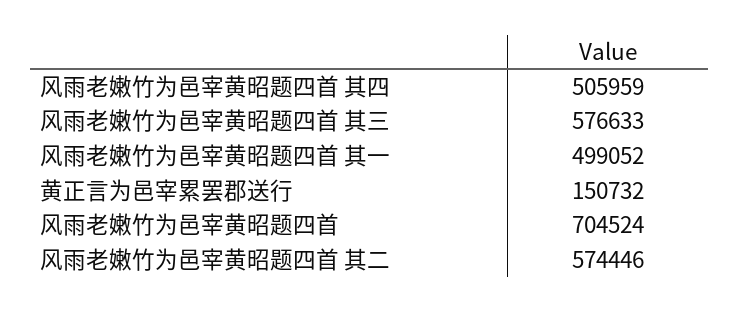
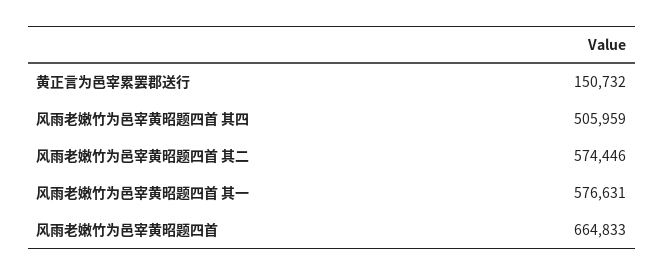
  {
    "风雨老嫩竹为邑宰黄昭题四首 其四": 505959,
-   "风雨老嫩竹为邑宰黄昭题四首 其三": 576633,
-   "风雨老嫩竹为邑宰黄昭题四首 其一": 499052,
+   "风雨老嫩竹为邑宰黄昭题四首 其一": 576631,
    "黄正言为邑宰累罢郡送行": 150732,
-   "风雨老嫩竹为邑宰黄昭题四首": 704524,
+   "风雨老嫩竹为邑宰黄昭题四首": 664833,
    "风雨老嫩竹为邑宰黄昭题四首 其二": 574446
  }

